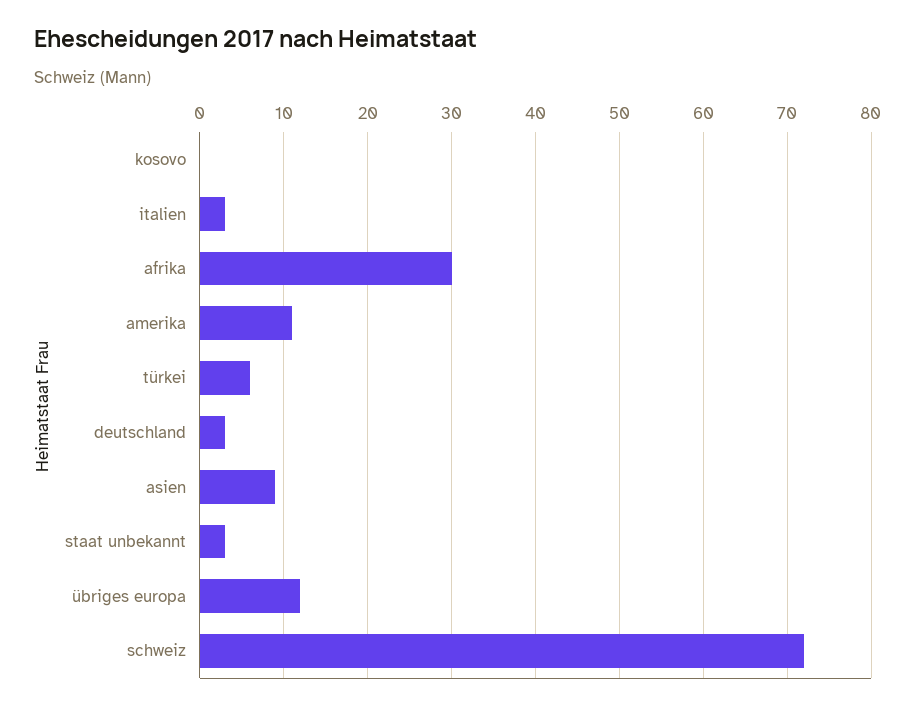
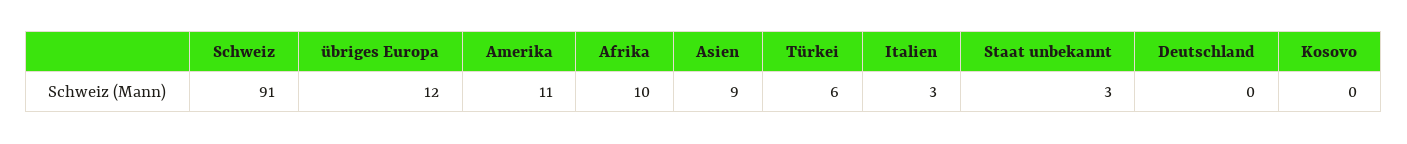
  {
    "kosovo": 0,
    "italien": 3,
-   "afrika": 30,
+   "afrika": 10,
    "amerika": 11,
    "türkei": 6,
-   "deutschland": 3,
+   "deutschland": 0,
    "asien": 9,
    "staat unbekannt": 3,
    "übriges europa": 12,
-   "schweiz": 72
+   "schweiz": 91
  }

